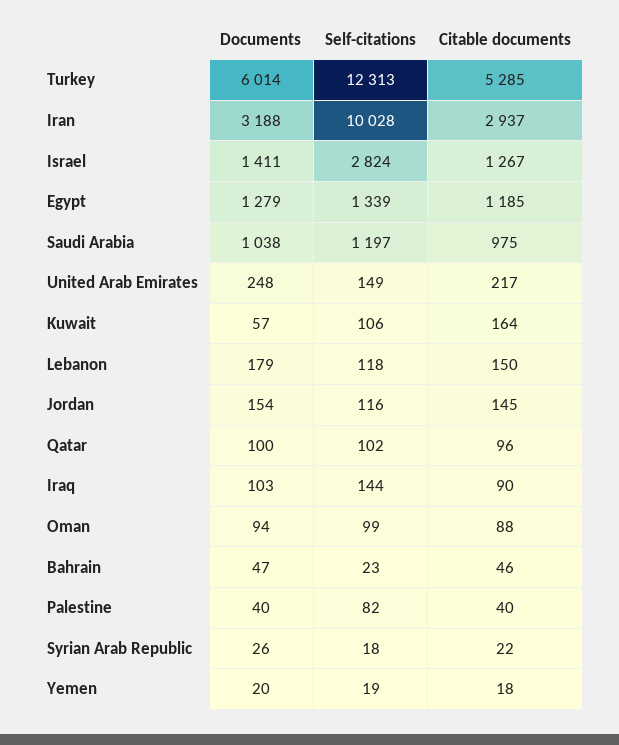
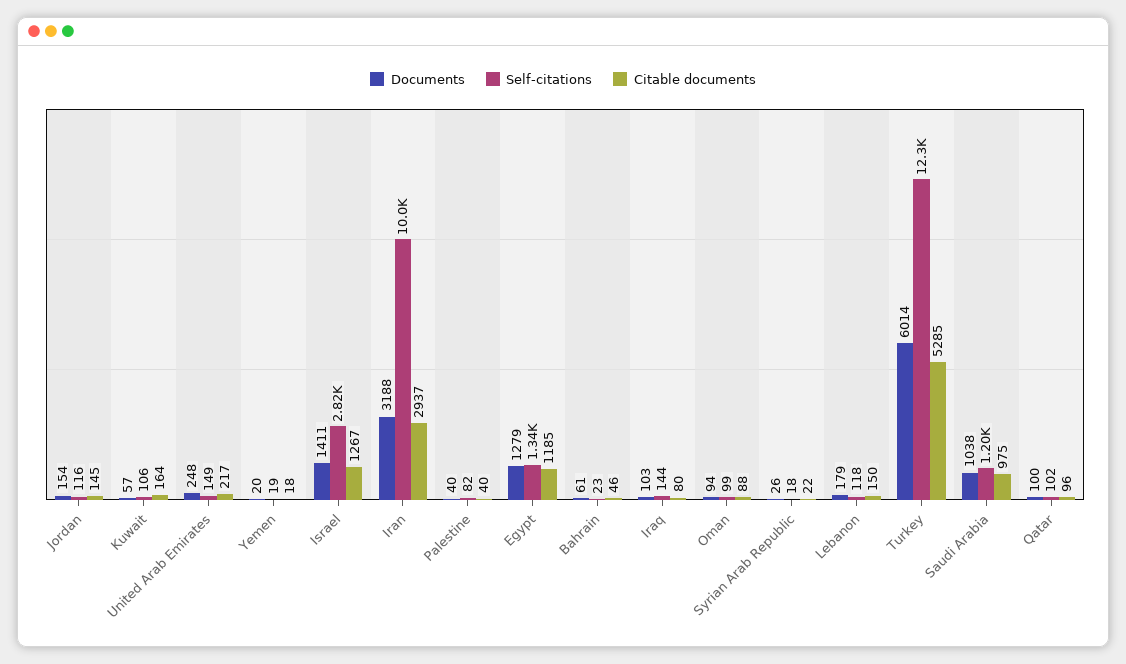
  {
    "Documents": {
      "Turkey": 6014,
      "Iran": 3188,
      "Israel": 1411,
      "Egypt": 1279,
      "Saudi Arabia": 1038,
      "United Arab Emirates": 248,
      "Kuwait": 57,
      "Lebanon": 179,
      "Jordan": 154,
      "Qatar": 100,
      "Iraq": 103,
      "Oman": 94,
-     "Bahrain": 47,
+     "Bahrain": 61,
      "Palestine": 40,
      "Syrian Arab Republic": 26,
      "Yemen": 20
    },
    "Self-citations": {
      "Turkey": 12313,
      "Iran": 10028,
      "Israel": 2824,
      "Egypt": 1339,
      "Saudi Arabia": 1197,
      "United Arab Emirates": 149,
      "Kuwait": 106,
      "Lebanon": 118,
      "Jordan": 116,
      "Qatar": 102,
      "Iraq": 144,
      "Oman": 99,
      "Bahrain": 23,
      "Palestine": 82,
      "Syrian Arab Republic": 18,
      "Yemen": 19
    },
    "Citable documents": {
      "Turkey": 5285,
      "Iran": 2937,
      "Israel": 1267,
      "Egypt": 1185,
      "Saudi Arabia": 975,
      "United Arab Emirates": 217,
      "Kuwait": 164,
      "Lebanon": 150,
      "Jordan": 145,
      "Qatar": 96,
-     "Iraq": 90,
+     "Iraq": 80,
      "Oman": 88,
      "Bahrain": 46,
      "Palestine": 40,
      "Syrian Arab Republic": 22,
      "Yemen": 18
    }
  }

